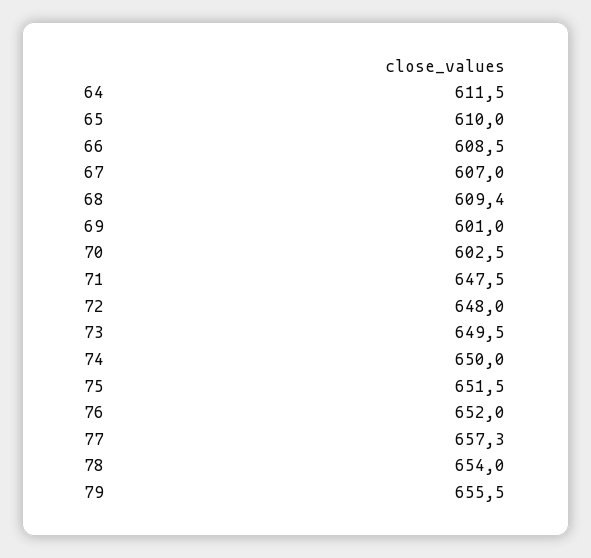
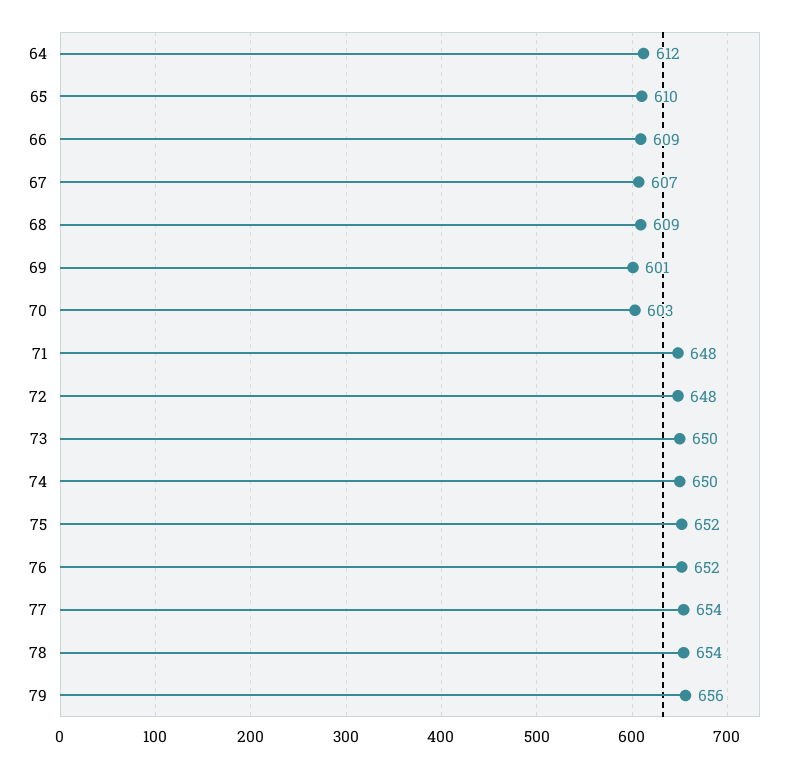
  {
    "64": 611.5,
    "65": 610,
    "66": 608.5,
    "67": 607,
    "68": 609.4,
    "69": 601,
    "70": 602.5,
    "71": 647.5,
    "72": 648,
    "73": 649.5,
    "74": 650,
    "75": 651.5,
    "76": 652,
-   "77": 657.3,
+   "77": 654,
    "78": 654,
    "79": 655.5
  }

